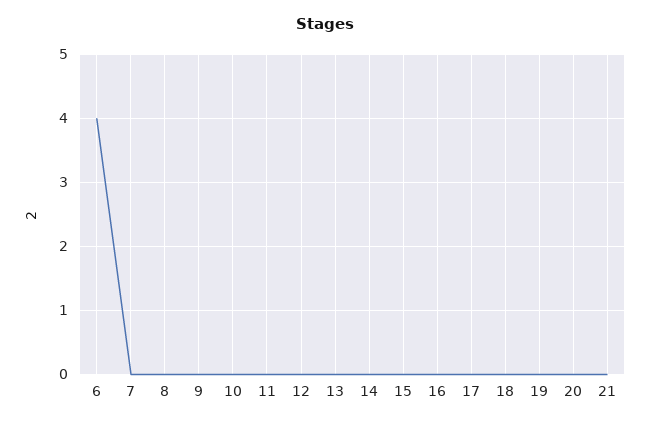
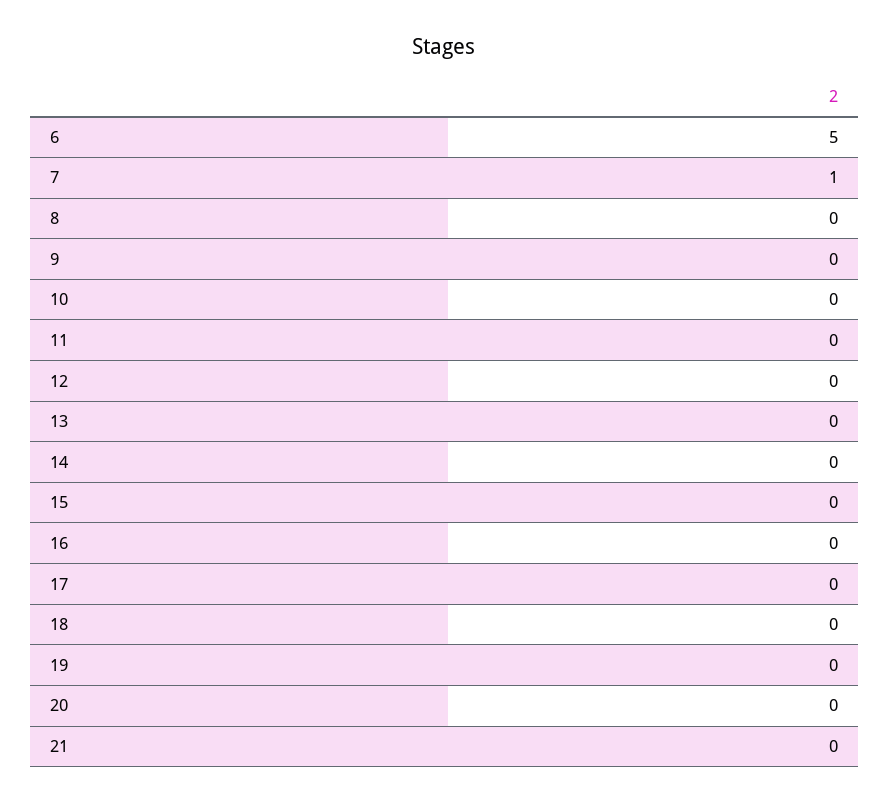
  {
-   "6": 4,
+   "6": 5,
-   "7": 0,
+   "7": 1,
    "8": 0,
    "9": 0,
    "10": 0,
    "11": 0,
    "12": 0,
    "13": 0,
    "14": 0,
    "15": 0,
    "16": 0,
    "17": 0,
    "18": 0,
    "19": 0,
    "20": 0,
    "21": 0
  }

